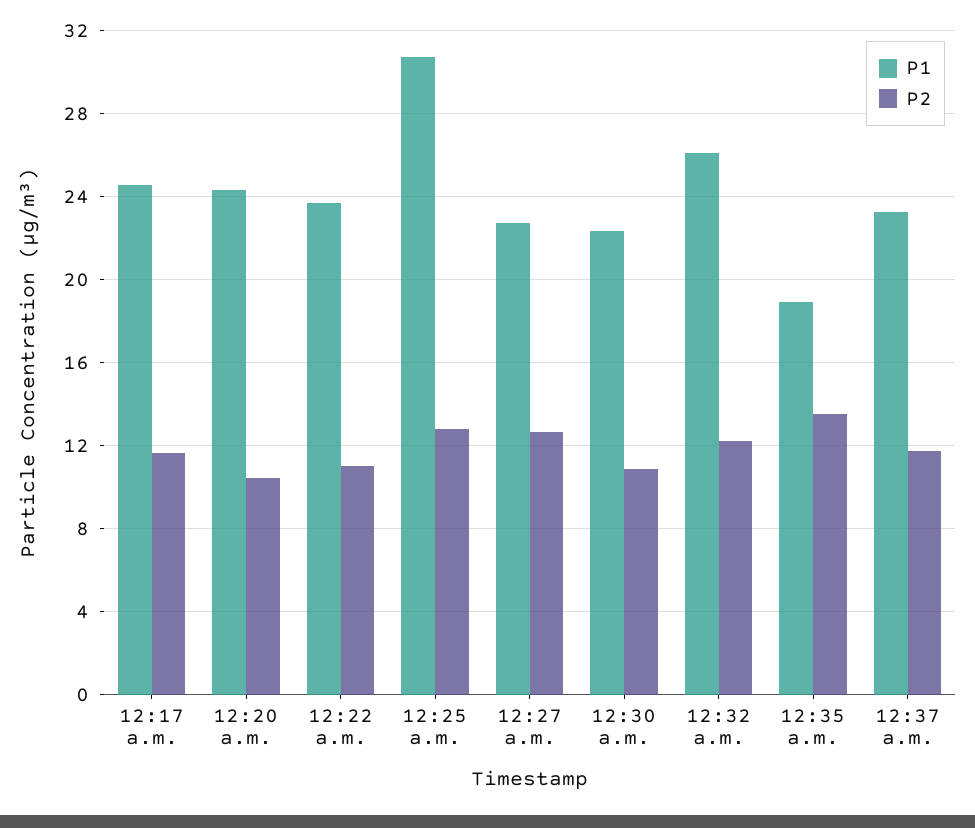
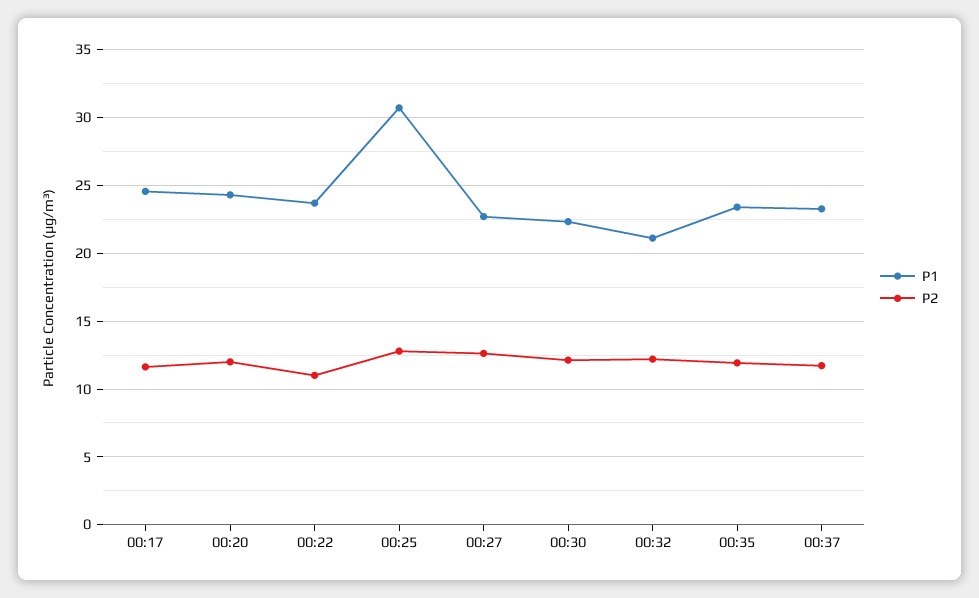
  {
    "P1": {
      "12:17 a.m.": 24.5,
      "12:20 a.m.": 24.5,
      "12:22 a.m.": 23.5,
      "12:25 a.m.": 30.5,
      "12:27 a.m.": 22.5,
      "12:30 a.m.": 22.5,
-     "12:32 a.m.": 26,
+     "12:32 a.m.": 21,
-     "12:35 a.m.": 19,
+     "12:35 a.m.": 23.5,
      "12:37 a.m.": 23.5
    },
    "P2": {
      "12:17 a.m.": 11.5,
-     "12:20 a.m.": 10.5,
+     "12:20 a.m.": 12,
      "12:22 a.m.": 11,
      "12:25 a.m.": 13,
      "12:27 a.m.": 12.5,
-     "12:30 a.m.": 11,
+     "12:30 a.m.": 12,
      "12:32 a.m.": 12,
-     "12:35 a.m.": 13.5,
+     "12:35 a.m.": 12,
      "12:37 a.m.": 11.5
    }
  }

